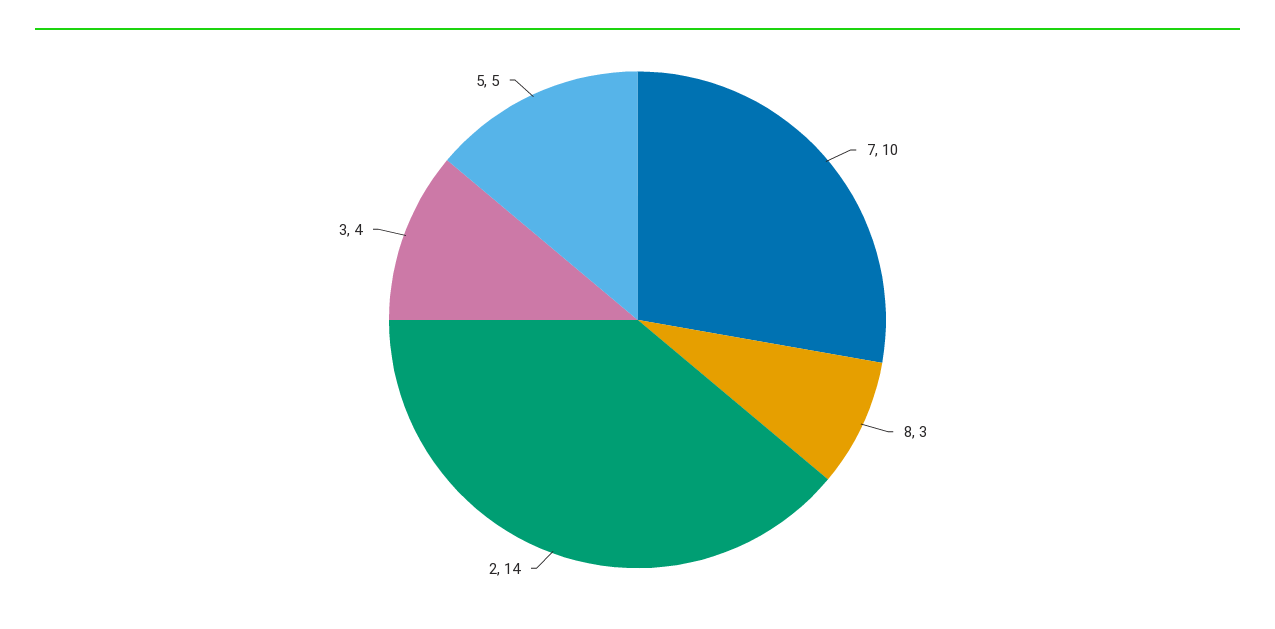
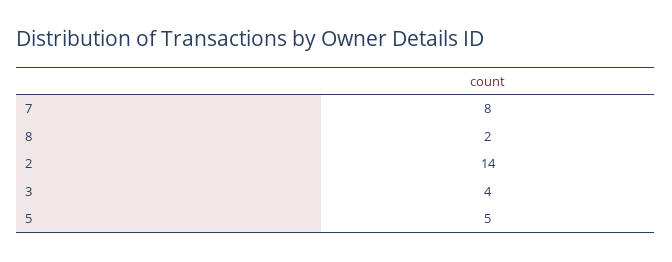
  {
-   "7": 10,
+   "7": 8,
-   "8": 3,
+   "8": 2,
    "2": 14,
    "3": 4,
    "5": 5
  }

